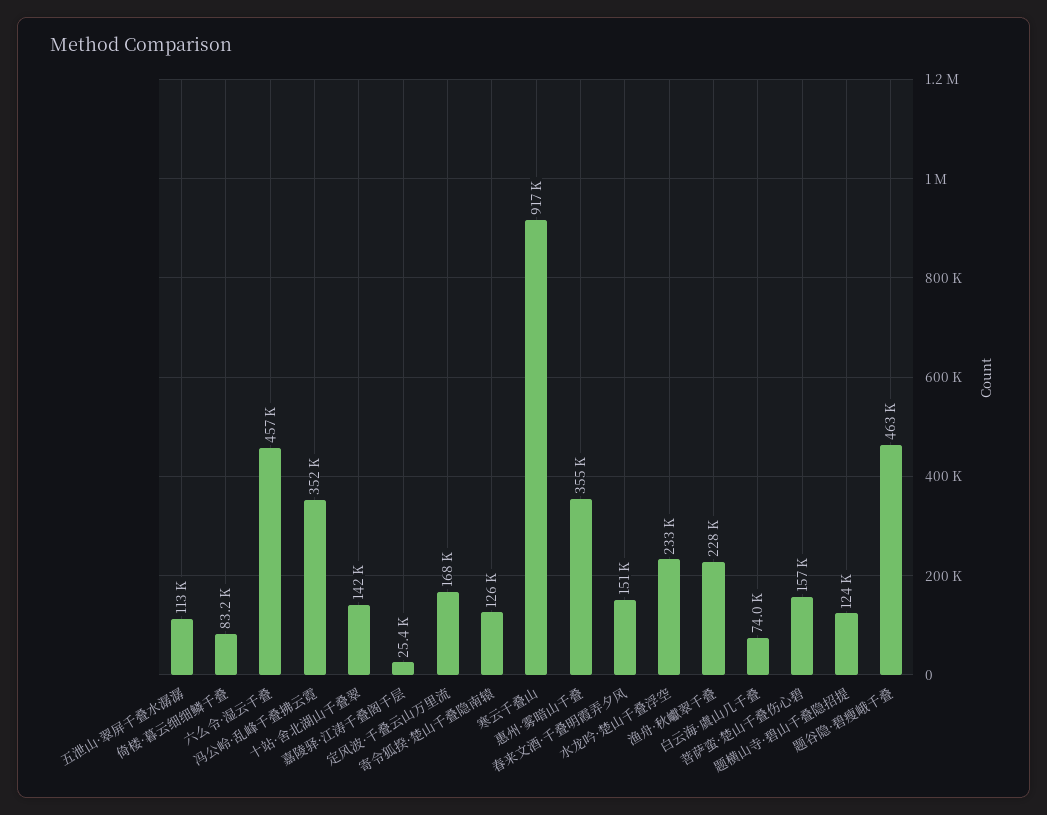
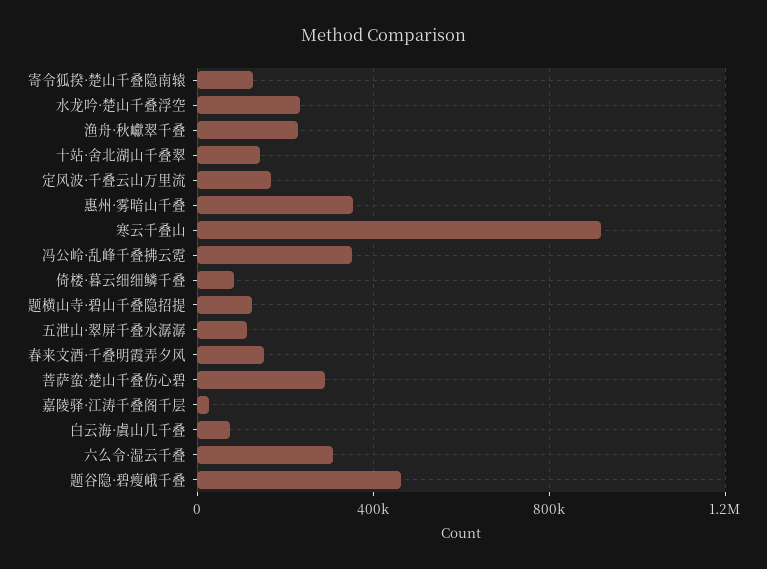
  {
    "五泄山·翠屏千叠水潺潺": 113000,
    "倚楼·暮云细细鳞千叠": 83200,
-   "六么令·湿云千叠": 457000,
+   "六么令·湿云千叠": 300000,
    "冯公岭·乱峰千叠拂云霓": 352000,
    "十站·舍北湖山千叠翠": 142000,
    "嘉陵驿·江涛千叠阁千层": 25400,
    "定风波·千叠云山万里流": 168000,
    "寄令狐揆·楚山千叠隐南辕": 126000,
    "寒云千叠山": 917000,
    "惠州·雾暗山千叠": 355000,
    "春来文酒·千叠明霞弄夕风": 151000,
    "水龙吟·楚山千叠浮空": 233000,
    "渔舟·秋巘翠千叠": 228000,
    "白云海·虞山几千叠": 74000,
-   "菩萨蛮·楚山千叠伤心碧": 157000,
+   "菩萨蛮·楚山千叠伤心碧": 300000,
    "题横山寺·碧山千叠隐招提": 124000,
    "题谷隐·碧瘦峨千叠": 463000
  }

